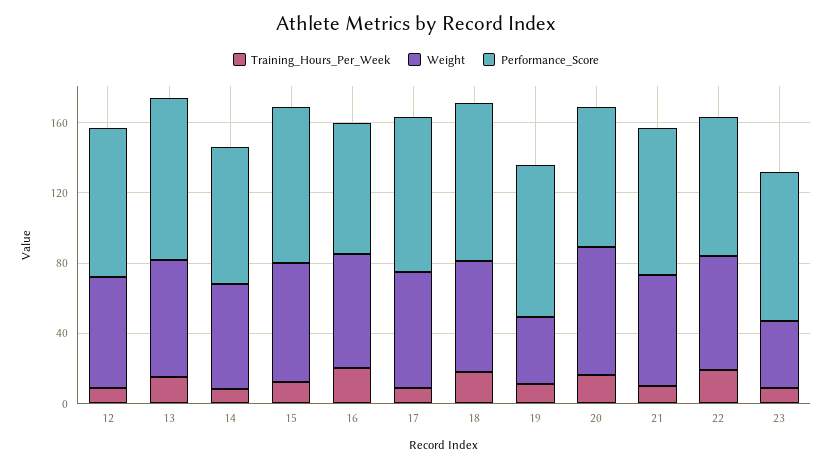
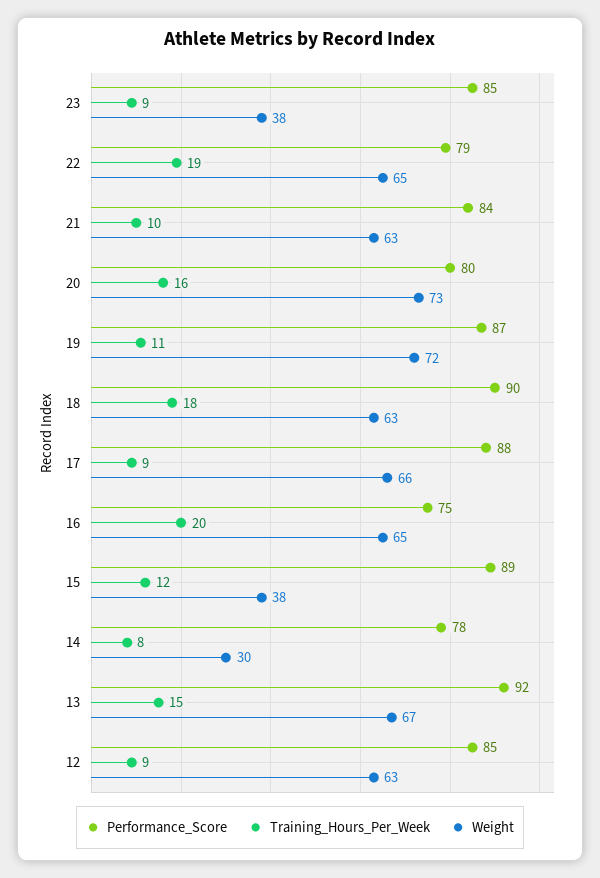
  {
    "Training_Hours_Per_Week": {
      "12": 9,
      "13": 15,
      "14": 8,
      "15": 12,
      "16": 20,
      "17": 9,
      "18": 18,
      "19": 11,
      "20": 16,
      "21": 10,
      "22": 19,
      "23": 9
    },
    "Weight": {
      "12": 63,
      "13": 67,
-     "14": 60,
+     "14": 30,
-     "15": 70,
+     "15": 38,
      "16": 65,
      "17": 66,
      "18": 63,
-     "19": 40,
+     "19": 72,
      "20": 73,
      "21": 63,
      "22": 65,
      "23": 38
    },
    "Performance_Score": {
      "12": 85,
      "13": 92,
      "14": 78,
      "15": 89,
      "16": 75,
      "17": 88,
      "18": 90,
      "19": 87,
      "20": 80,
      "21": 84,
      "22": 79,
      "23": 85
    }
  }

